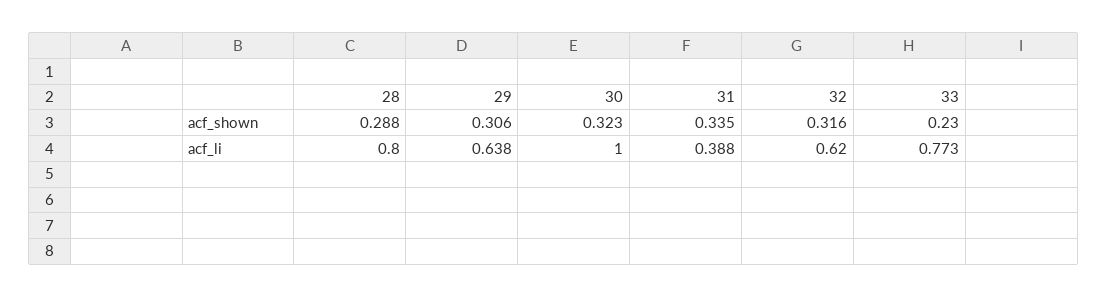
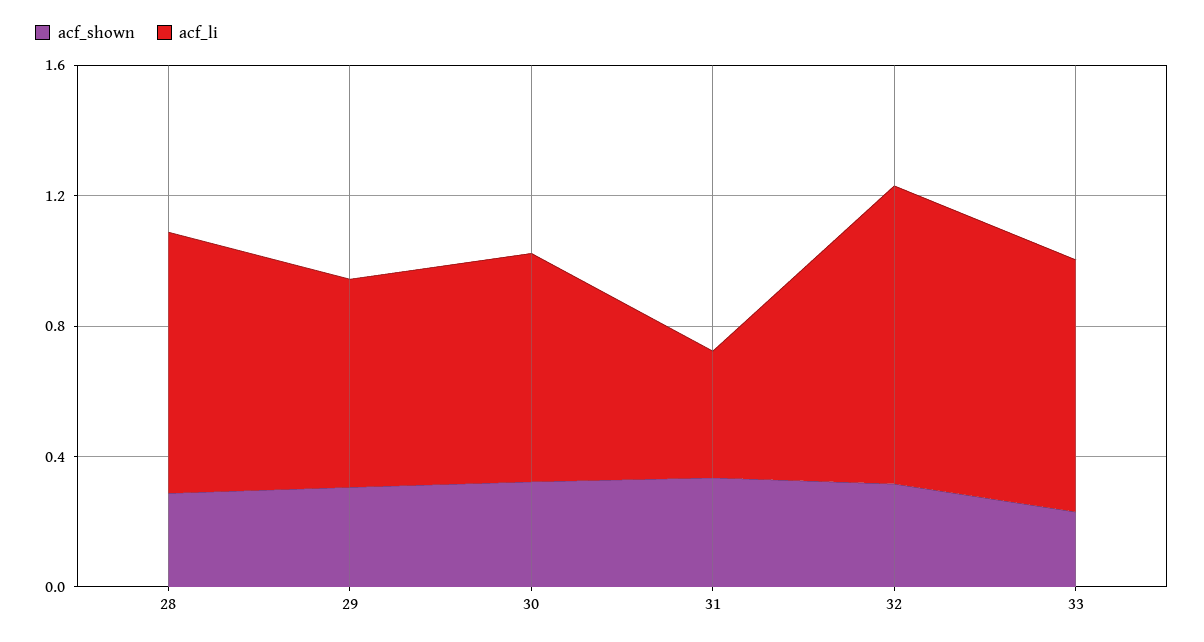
  {
    "acf_shown": {
      "28": 0.288,
      "29": 0.306,
      "30": 0.323,
      "31": 0.335,
      "32": 0.316,
      "33": 0.23
    },
    "acf_li": {
      "28": 0.8,
      "29": 0.638,
-     "30": 1,
+     "30": 0.7,
      "31": 0.388,
-     "32": 0.62,
+     "32": 0.9,
      "33": 0.773
    }
  }

